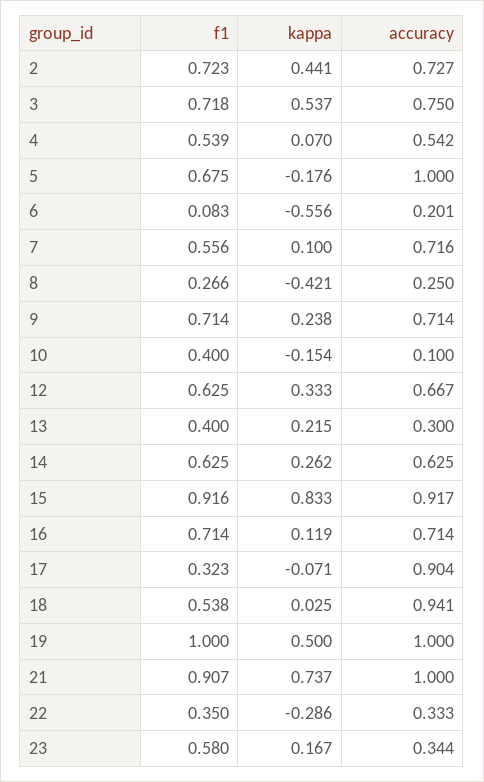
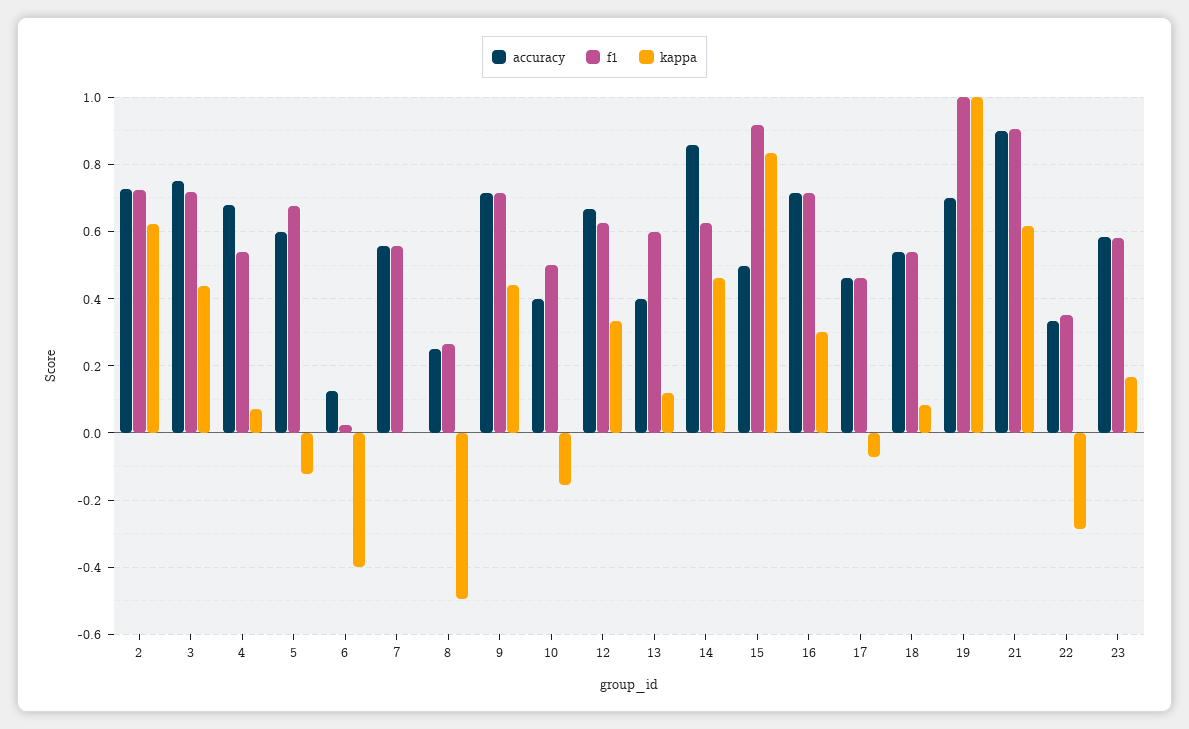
  {
    "f1": {
      "2": 0.723,
      "3": 0.718,
      "4": 0.539,
      "5": 0.675,
-     "6": 0.083,
+     "6": 0.02,
      "7": 0.556,
      "8": 0.266,
      "9": 0.714,
-     "10": 0.4,
+     "10": 0.5,
      "12": 0.625,
-     "13": 0.4,
+     "13": 0.6,
      "14": 0.625,
      "15": 0.916,
      "16": 0.714,
-     "17": 0.323,
+     "17": 0.46,
      "18": 0.538,
      "19": 1,
      "21": 0.907,
      "22": 0.35,
      "23": 0.58
    },
    "kappa": {
-     "2": 0.441,
+     "2": 0.62,
-     "3": 0.537,
+     "3": 0.44,
      "4": 0.07,
-     "5": -0.176,
+     "5": -0.12,
-     "6": -0.556,
+     "6": -0.4,
-     "7": 0.1,
+     "7": 0,
-     "8": -0.421,
+     "8": -0.5,
-     "9": 0.238,
+     "9": 0.44,
      "10": -0.154,
      "12": 0.333,
-     "13": 0.215,
+     "13": 0.12,
-     "14": 0.262,
+     "14": 0.46,
      "15": 0.833,
-     "16": 0.119,
+     "16": 0.3,
      "17": -0.071,
-     "18": 0.025,
+     "18": 0.08,
-     "19": 0.5,
+     "19": 1,
-     "21": 0.737,
+     "21": 0.62,
      "22": -0.286,
      "23": 0.167
    },
    "accuracy": {
      "2": 0.727,
      "3": 0.75,
-     "4": 0.542,
+     "4": 0.68,
-     "5": 1,
+     "5": 0.6,
-     "6": 0.201,
+     "6": 0.12,
-     "7": 0.716,
+     "7": 0.56,
      "8": 0.25,
      "9": 0.714,
-     "10": 0.1,
+     "10": 0.4,
      "12": 0.667,
-     "13": 0.3,
+     "13": 0.4,
-     "14": 0.625,
+     "14": 0.86,
-     "15": 0.917,
+     "15": 0.5,
      "16": 0.714,
-     "17": 0.904,
+     "17": 0.46,
-     "18": 0.941,
+     "18": 0.54,
-     "19": 1,
+     "19": 0.7,
-     "21": 1,
+     "21": 0.9,
      "22": 0.333,
-     "23": 0.344
+     "23": 0.58
    }
  }

